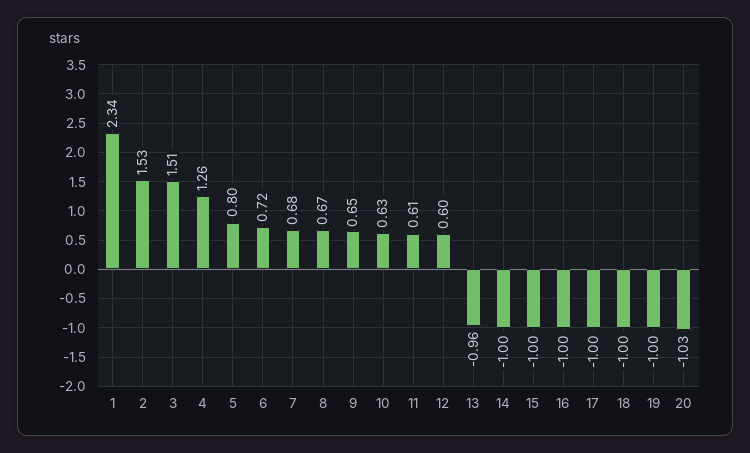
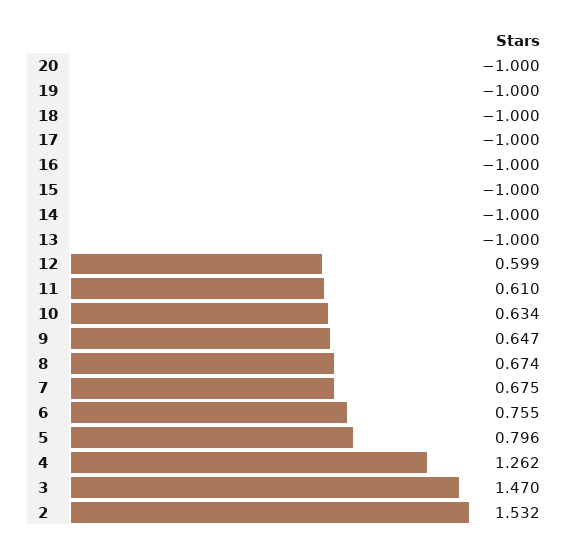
  {
-   "1": 2.34,
    "2": 1.532,
-   "3": 1.51,
+   "3": 1.47,
    "4": 1.262,
    "5": 0.796,
-   "6": 0.72,
+   "6": 0.755,
    "7": 0.675,
    "8": 0.674,
    "9": 0.647,
    "10": 0.634,
    "11": 0.61,
    "12": 0.599,
-   "13": -0.96,
+   "13": -1,
    "14": -1,
    "15": -1,
    "16": -1,
    "17": -1,
    "18": -1,
    "19": -1,
-   "20": -1.03
+   "20": -1
  }

